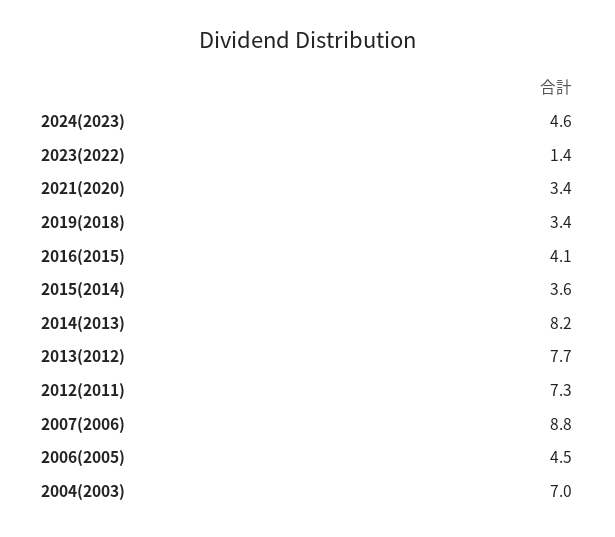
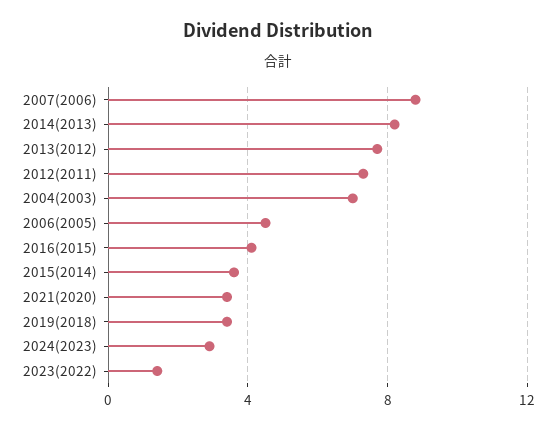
  {
-   "2024(2023)": 4.6,
+   "2024(2023)": 3,
    "2023(2022)": 1.4,
    "2021(2020)": 3.4,
    "2019(2018)": 3.4,
    "2016(2015)": 4.1,
    "2015(2014)": 3.6,
    "2014(2013)": 8.2,
    "2013(2012)": 7.7,
    "2012(2011)": 7.3,
    "2007(2006)": 8.8,
    "2006(2005)": 4.5,
    "2004(2003)": 7
  }

